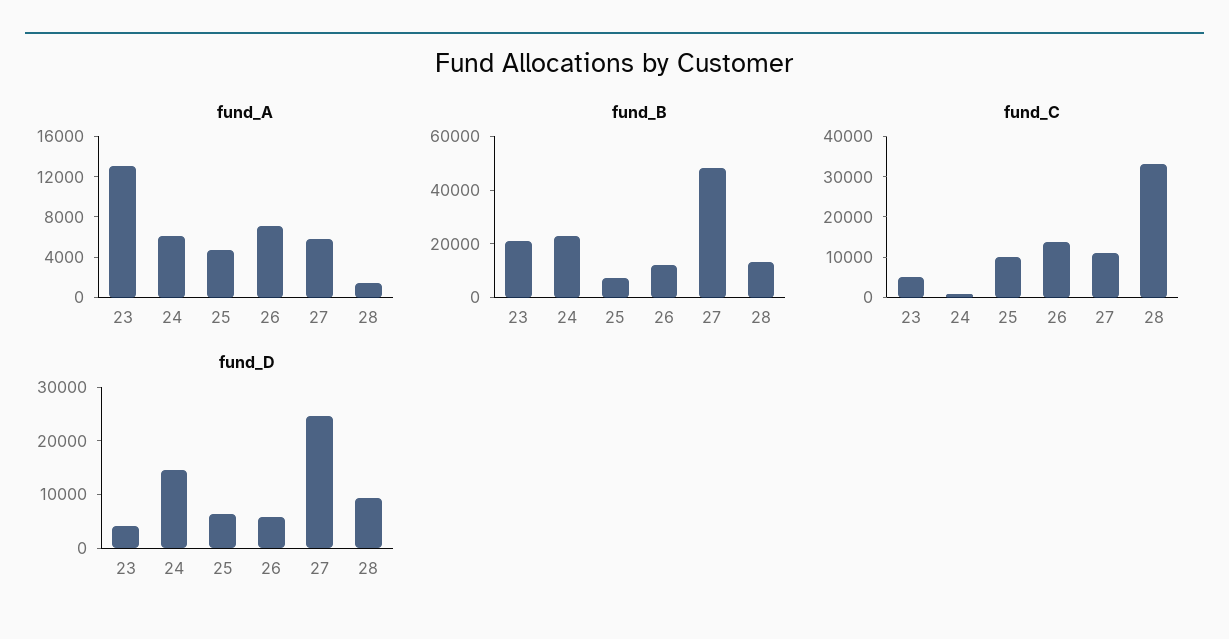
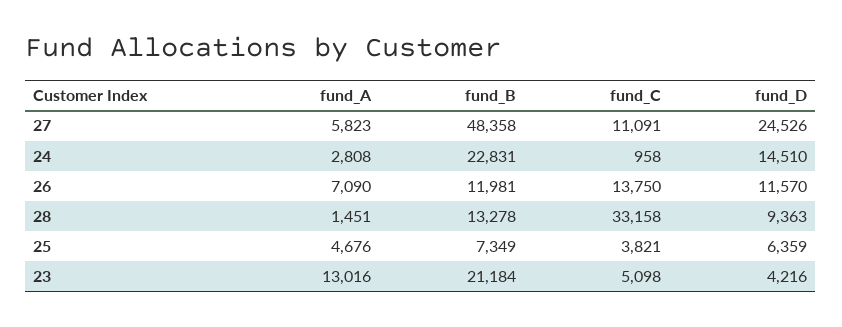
  {
    "fund_A": {
      "23": 13016,
-     "24": 6000,
+     "24": 2808,
      "25": 4676,
      "26": 7090,
      "27": 5823,
      "28": 1451
    },
    "fund_B": {
      "23": 21184,
      "24": 22831,
      "25": 7349,
      "26": 11981,
      "27": 48358,
      "28": 13278
    },
    "fund_C": {
      "23": 5098,
      "24": 958,
-     "25": 10000,
+     "25": 3821,
      "26": 13750,
      "27": 11091,
      "28": 33158
    },
    "fund_D": {
      "23": 4216,
      "24": 14510,
      "25": 6359,
-     "26": 6000,
+     "26": 11570,
      "27": 24526,
      "28": 9363
    }
  }

